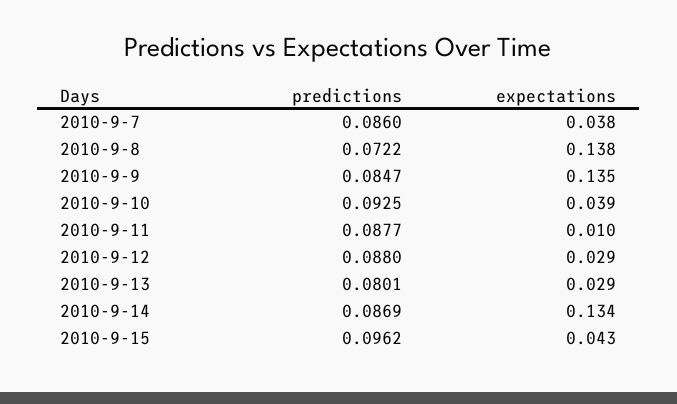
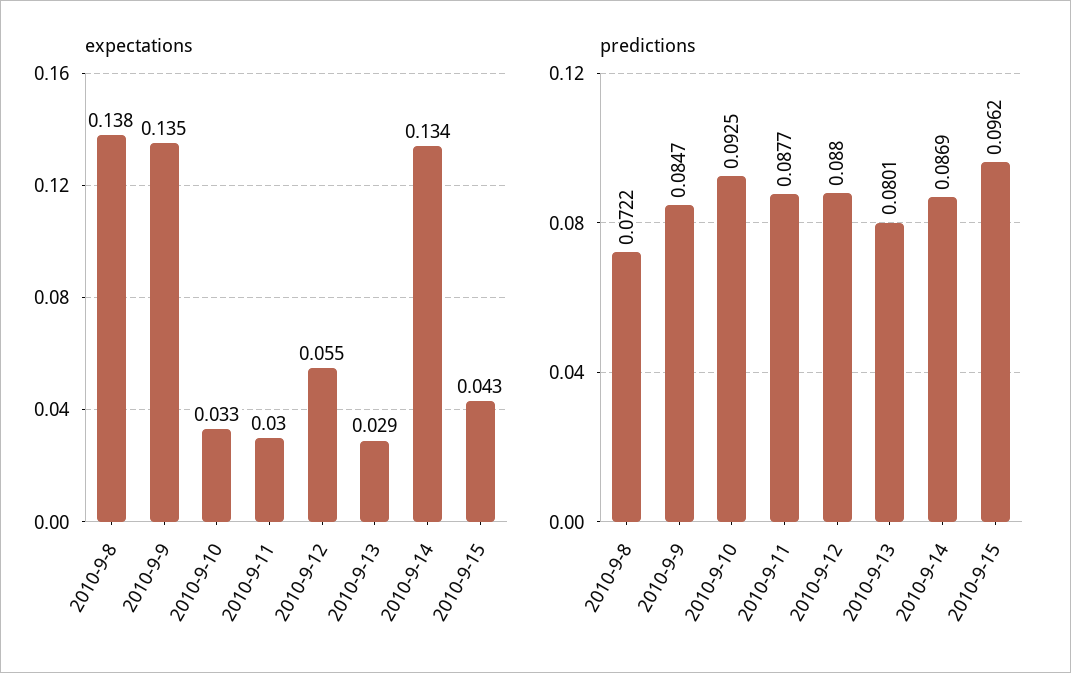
  {
    "predictions": {
-     "2010-9-7": 0.086,
      "2010-9-8": 0.0722,
      "2010-9-9": 0.0847,
      "2010-9-10": 0.0925,
      "2010-9-11": 0.0877,
      "2010-9-12": 0.088,
      "2010-9-13": 0.0801,
      "2010-9-14": 0.0869,
      "2010-9-15": 0.0962
    },
    "expectations": {
-     "2010-9-7": 0.038,
      "2010-9-8": 0.138,
      "2010-9-9": 0.135,
-     "2010-9-10": 0.039,
+     "2010-9-10": 0.033,
-     "2010-9-11": 0.01,
+     "2010-9-11": 0.03,
-     "2010-9-12": 0.029,
+     "2010-9-12": 0.055,
      "2010-9-13": 0.029,
      "2010-9-14": 0.134,
      "2010-9-15": 0.043
    }
  }

